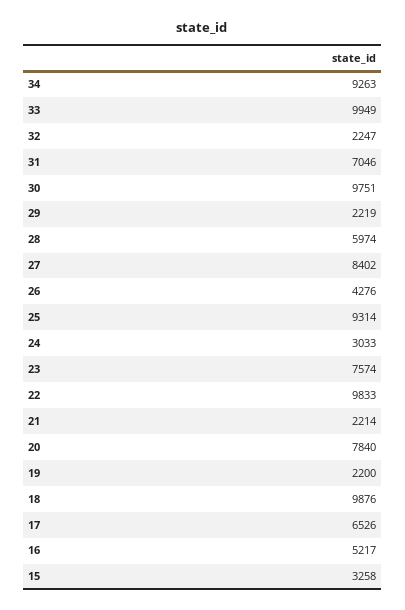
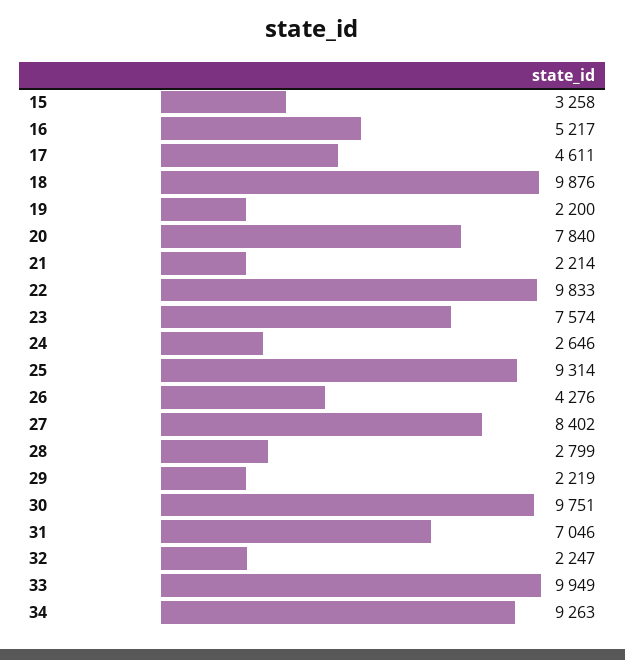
  {
    "34": 9263,
    "33": 9949,
    "32": 2247,
    "31": 7046,
    "30": 9751,
    "29": 2219,
-   "28": 5974,
+   "28": 2799,
    "27": 8402,
    "26": 4276,
    "25": 9314,
-   "24": 3033,
+   "24": 2646,
    "23": 7574,
    "22": 9833,
    "21": 2214,
    "20": 7840,
    "19": 2200,
    "18": 9876,
-   "17": 6526,
+   "17": 4611,
    "16": 5217,
    "15": 3258
  }

